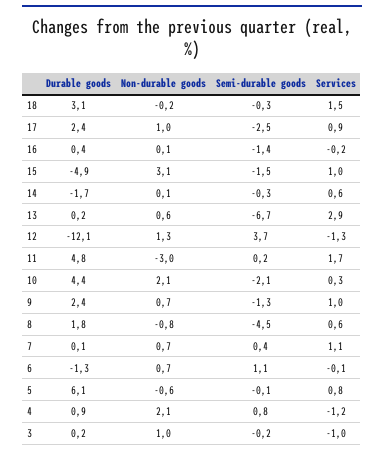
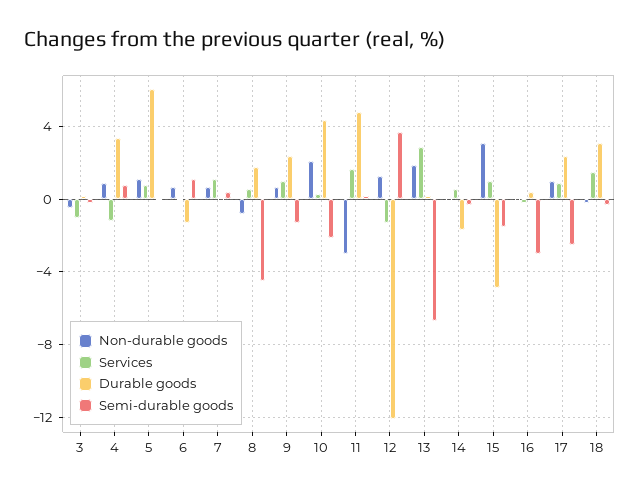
  {
    "Durable goods": {
      "18": 3.1,
      "17": 2.4,
      "16": 0.4,
      "15": -4.9,
      "14": -1.7,
      "13": 0.2,
      "12": -12.1,
      "11": 4.8,
      "10": 4.4,
      "9": 2.4,
      "8": 1.8,
      "7": 0.1,
      "6": -1.3,
      "5": 6.1,
-     "4": 0.9,
+     "4": 3.5,
      "3": 0.2
    },
    "Non-durable goods": {
      "18": -0.2,
      "17": 1,
      "16": 0.1,
      "15": 3.1,
      "14": 0.1,
-     "13": 0.6,
+     "13": 2,
      "12": 1.3,
      "11": -3,
      "10": 2.1,
      "9": 0.7,
      "8": -0.8,
      "7": 0.7,
      "6": 0.7,
-     "5": -0.6,
+     "5": 1,
-     "4": 2.1,
+     "4": 1,
-     "3": 1
+     "3": -0.5
    },
    "Semi-durable goods": {
      "18": -0.3,
      "17": -2.5,
-     "16": -1.4,
+     "16": -3,
      "15": -1.5,
      "14": -0.3,
      "13": -6.7,
      "12": 3.7,
      "11": 0.2,
      "10": -2.1,
      "9": -1.3,
      "8": -4.5,
      "7": 0.4,
      "6": 1.1,
      "5": -0.1,
      "4": 0.8,
      "3": -0.2
    },
    "Services": {
      "18": 1.5,
      "17": 0.9,
      "16": -0.2,
      "15": 1,
      "14": 0.6,
      "13": 2.9,
      "12": -1.3,
      "11": 1.7,
      "10": 0.3,
      "9": 1,
      "8": 0.6,
      "7": 1.1,
      "6": -0.1,
      "5": 0.8,
      "4": -1.2,
      "3": -1
    }
  }

